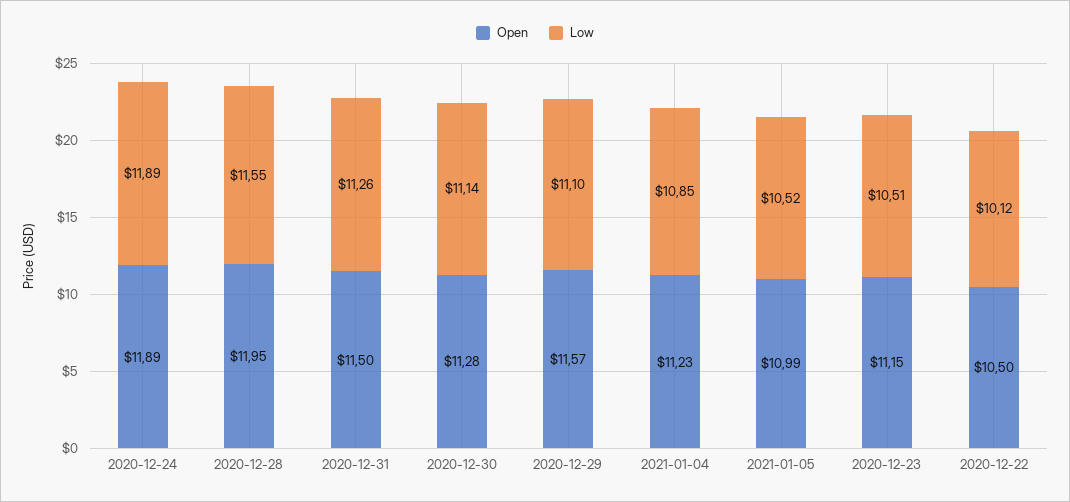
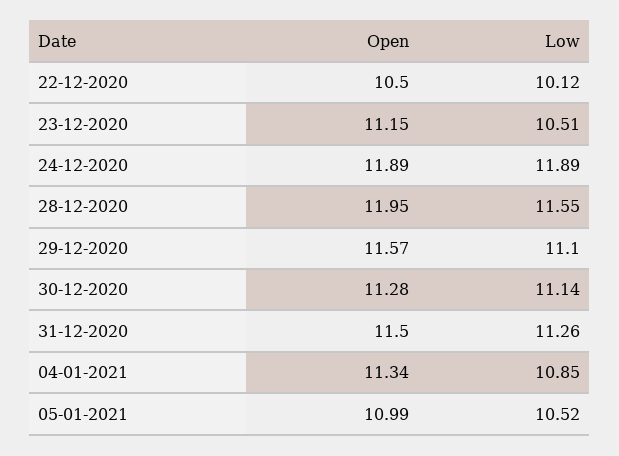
  {
    "Open": {
      "2020-12-24": 11.89,
      "2020-12-28": 11.95,
      "2020-12-31": 11.5,
      "2020-12-30": 11.28,
      "2020-12-29": 11.57,
-     "2021-01-04": 11.23,
+     "2021-01-04": 11.34,
      "2021-01-05": 10.99,
      "2020-12-23": 11.15,
      "2020-12-22": 10.5
    },
    "Low": {
      "2020-12-24": 11.89,
      "2020-12-28": 11.55,
      "2020-12-31": 11.26,
      "2020-12-30": 11.14,
      "2020-12-29": 11.1,
      "2021-01-04": 10.85,
      "2021-01-05": 10.52,
      "2020-12-23": 10.51,
      "2020-12-22": 10.12
    }
  }

